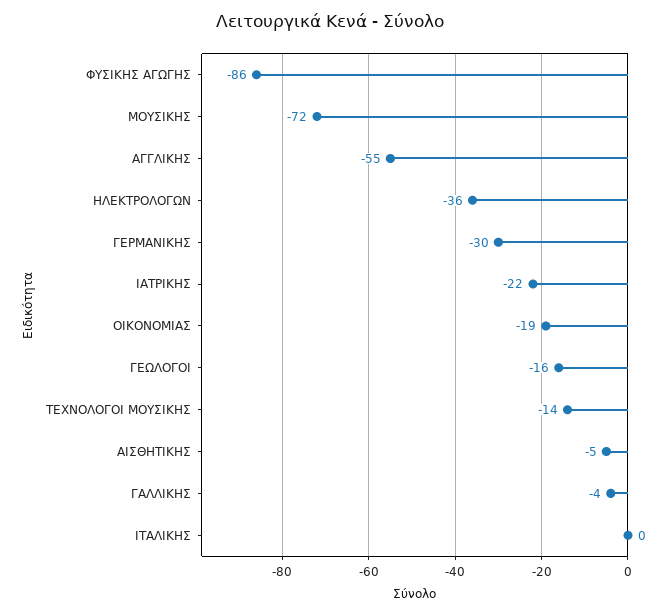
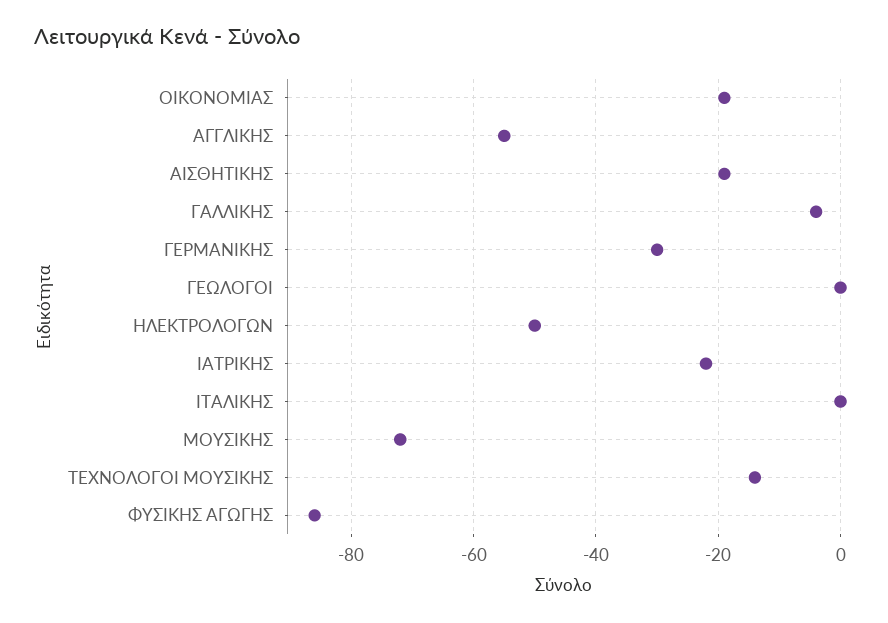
  {
    "ΦΥΣΙΚΗΣ ΑΓΩΓΗΣ": -86,
    "ΜΟΥΣΙΚΗΣ": -72,
    "ΑΓΓΛΙΚΗΣ": -55,
-   "ΗΛΕΚΤΡΟΛΟΓΩΝ": -36,
+   "ΗΛΕΚΤΡΟΛΟΓΩΝ": -50,
    "ΓΕΡΜΑΝΙΚΗΣ": -30,
    "ΙΑΤΡΙΚΗΣ": -22,
    "OIKONOMΙΑΣ": -19,
-   "ΓΕΩΛΟΓΟΙ": -16,
+   "ΓΕΩΛΟΓΟΙ": 0,
    "ΤΕΧΝΟΛΟΓΟΙ ΜΟΥΣΙΚΗΣ": -14,
-   "ΑΙΣΘΗΤΙΚΗΣ": -5,
+   "ΑΙΣΘΗΤΙΚΗΣ": -20,
    "ΓΑΛΛΙΚΗΣ": -4,
    "ΙΤΑΛΙΚΗΣ": 0
  }

